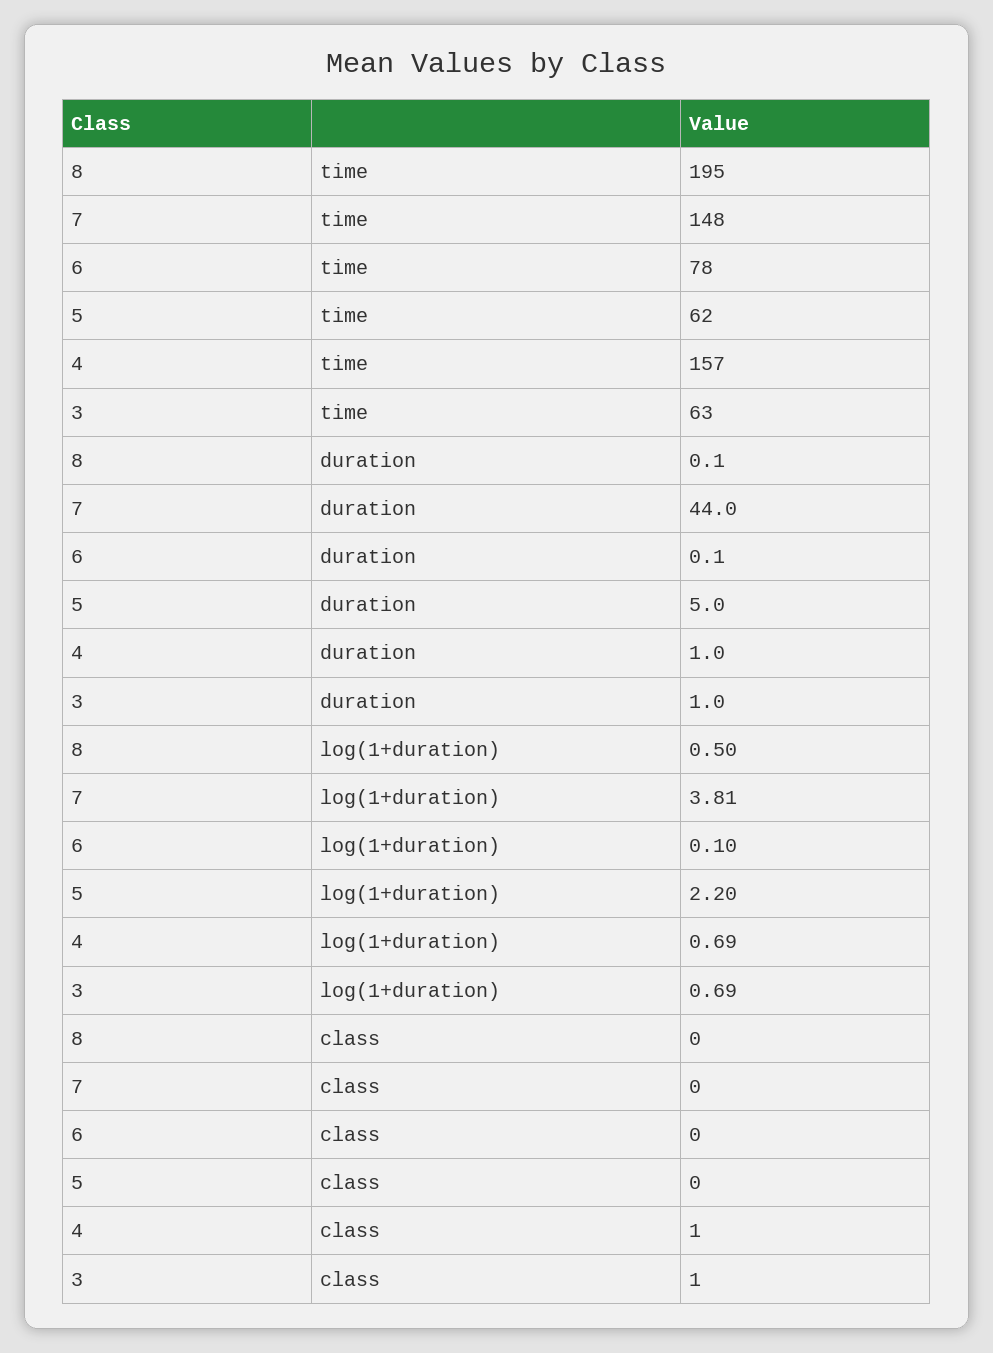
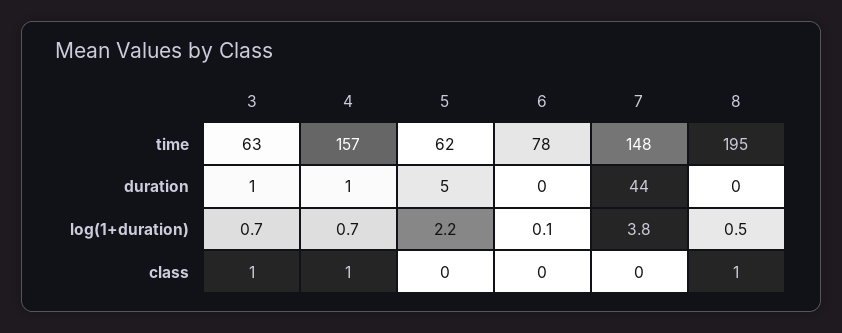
  {
    "8": {
      "time": 195,
      "duration": 0.1,
      "log(1+duration)": 0.5,
-     "class": 0
+     "class": 1
    },
    "7": {
      "time": 148,
      "duration": 44,
      "log(1+duration)": 3.81,
      "class": 0
    },
    "6": {
      "time": 78,
      "duration": 0.1,
      "log(1+duration)": 0.1,
      "class": 0
    },
    "5": {
      "time": 62,
      "duration": 5,
      "log(1+duration)": 2.2,
      "class": 0
    },
    "4": {
      "time": 157,
      "duration": 1,
      "log(1+duration)": 0.69,
      "class": 1
    },
    "3": {
      "time": 63,
      "duration": 1,
      "log(1+duration)": 0.69,
      "class": 1
    }
  }

